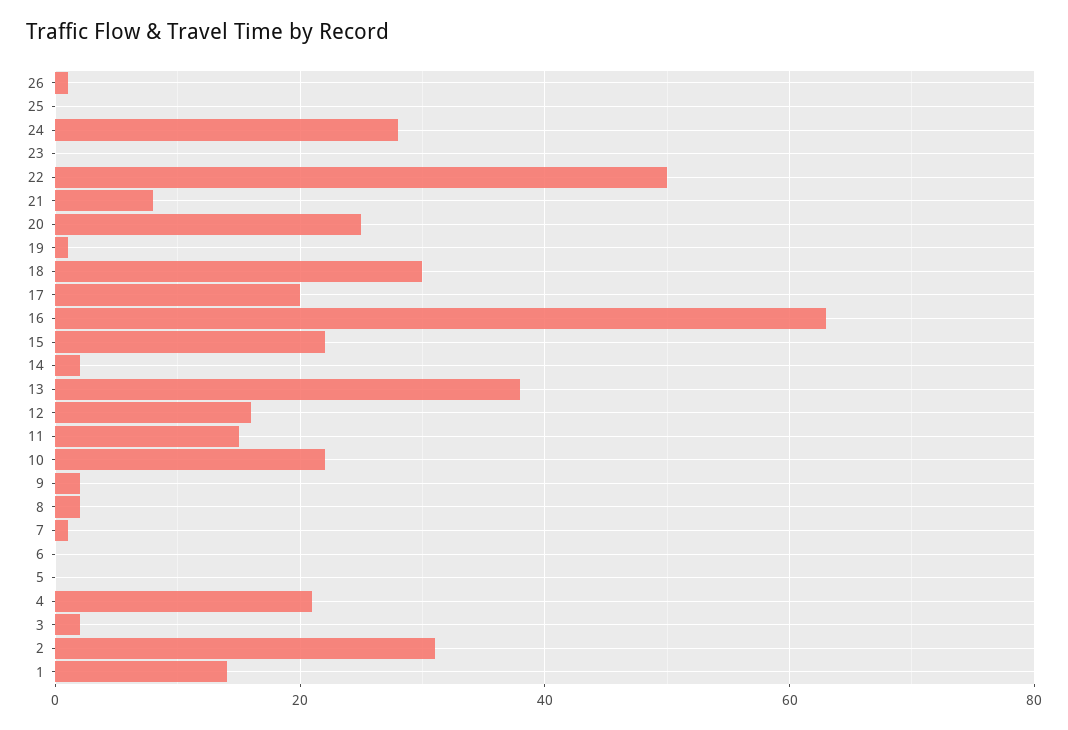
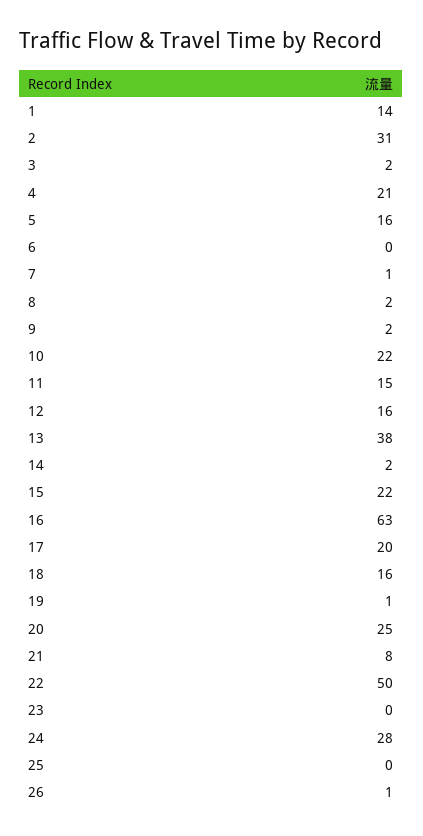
  {
    "26": 1,
    "25": 0,
    "24": 28,
    "23": 0,
    "22": 50,
    "21": 8,
    "20": 25,
    "19": 1,
-   "18": 30,
+   "18": 16,
    "17": 20,
    "16": 63,
    "15": 22,
    "14": 2,
    "13": 38,
    "12": 16,
    "11": 15,
    "10": 22,
    "9": 2,
    "8": 2,
    "7": 1,
    "6": 0,
-   "5": 0,
+   "5": 16,
    "4": 21,
    "3": 2,
    "2": 31,
    "1": 14
  }

